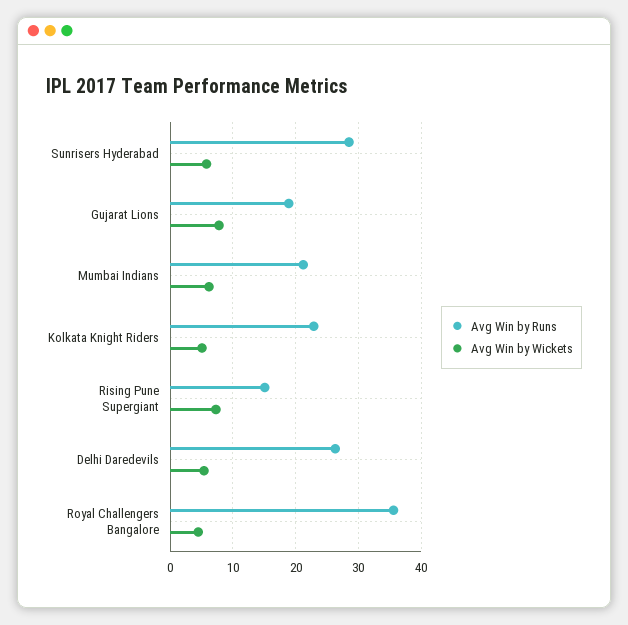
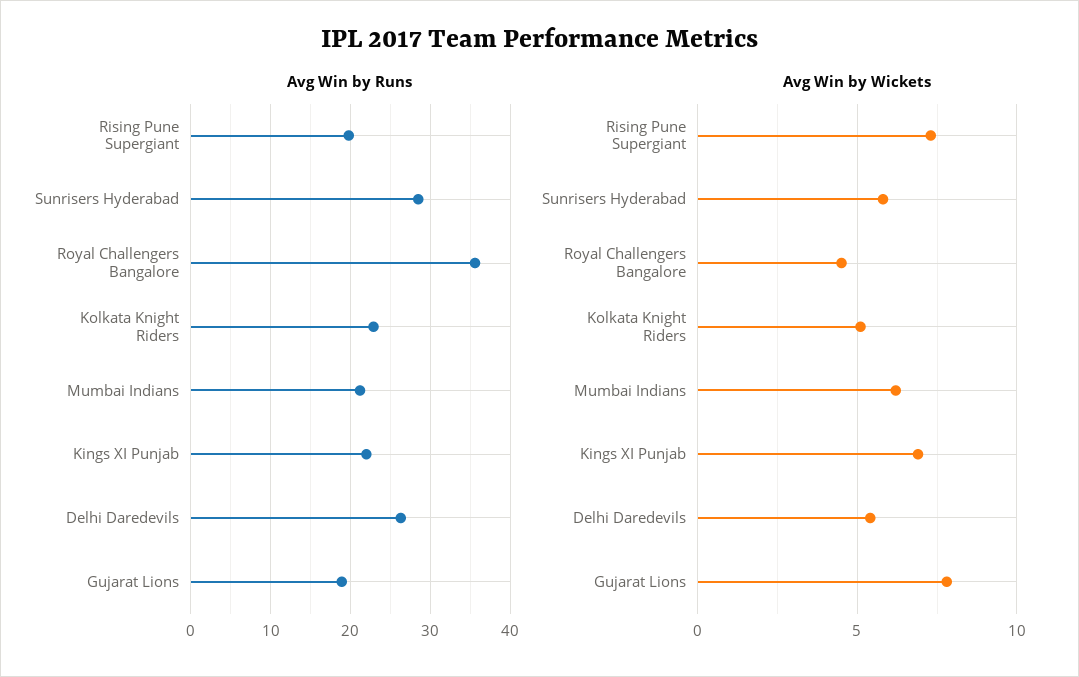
  {
    "Avg Win by Runs": {
      "Sunrisers Hyderabad": 29,
      "Gujarat Lions": 19,
      "Mumbai Indians": 21,
      "Kolkata Knight Riders": 23,
-     "Rising Pune Supergiant": 15,
+     "Rising Pune Supergiant": 20,
      "Delhi Daredevils": 26,
-     "Royal Challengers Bangalore": 36
+     "Royal Challengers Bangalore": 36,
+     "Kings XI Punjab": 22
    },
    "Avg Win by Wickets": {
      "Sunrisers Hyderabad": 6,
      "Gujarat Lions": 8,
      "Mumbai Indians": 6,
      "Kolkata Knight Riders": 5,
      "Rising Pune Supergiant": 7.5,
      "Delhi Daredevils": 5.5,
-     "Royal Challengers Bangalore": 4.5
+     "Royal Challengers Bangalore": 4.5,
+     "Kings XI Punjab": 7
    }
  }

